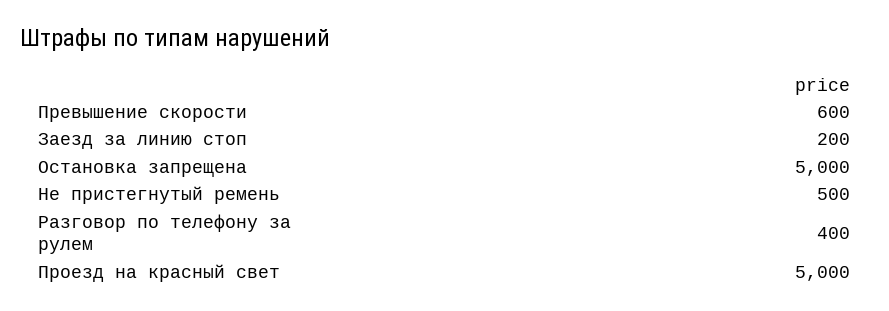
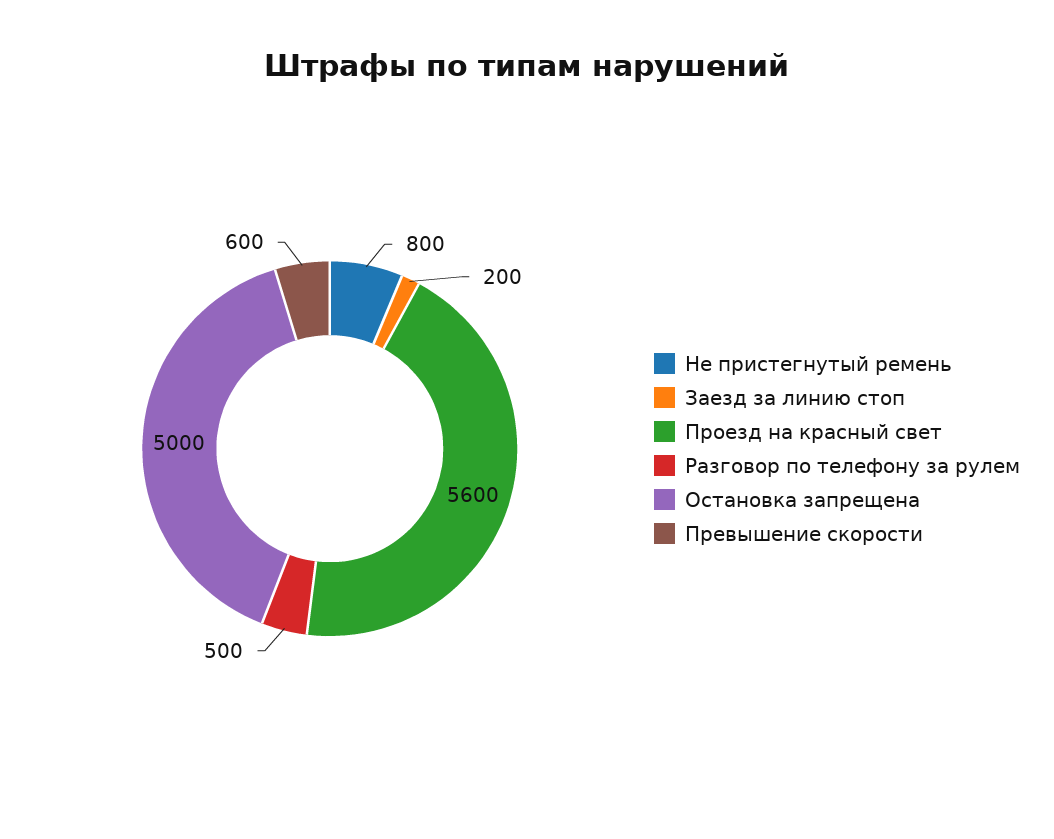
  {
    "Превышение скорости": 600,
    "Заезд за линию стоп": 200,
    "Остановка запрещена": 5000,
-   "Не пристегнутый ремень": 500,
+   "Не пристегнутый ремень": 800,
-   "Разговор по телефону за рулем": 400,
+   "Разговор по телефону за рулем": 500,
-   "Проезд на красный свет": 5000
+   "Проезд на красный свет": 5600
  }

